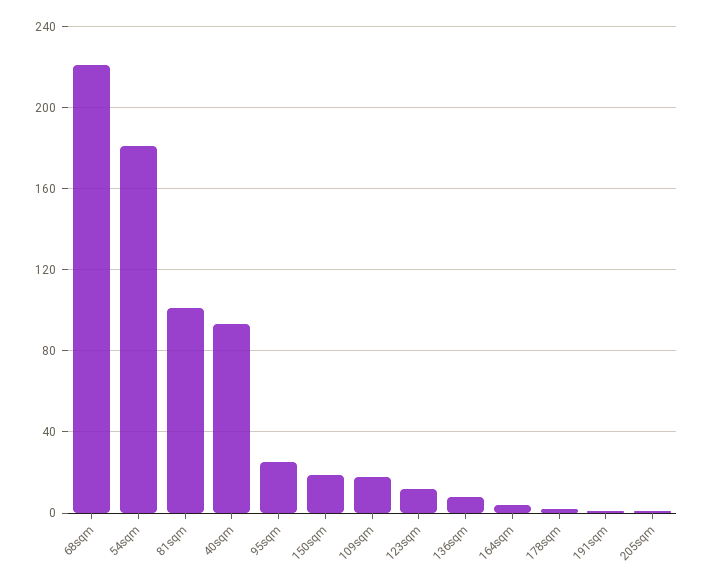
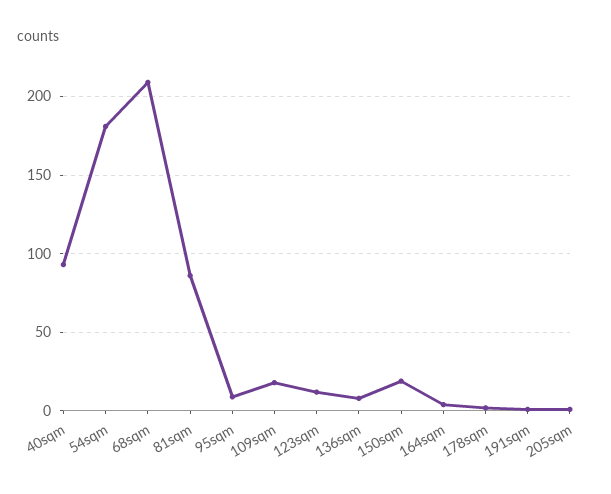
  {
-   "68sqm": 220,
+   "68sqm": 210,
    "54sqm": 180,
-   "81sqm": 100,
+   "81sqm": 85,
    "40sqm": 95,
-   "95sqm": 25,
+   "95sqm": 10,
    "150sqm": 20,
    "109sqm": 20,
    "123sqm": 10,
    "136sqm": 10,
    "164sqm": 5,
    "178sqm": 0,
    "191sqm": 0,
    "205sqm": 0
  }

